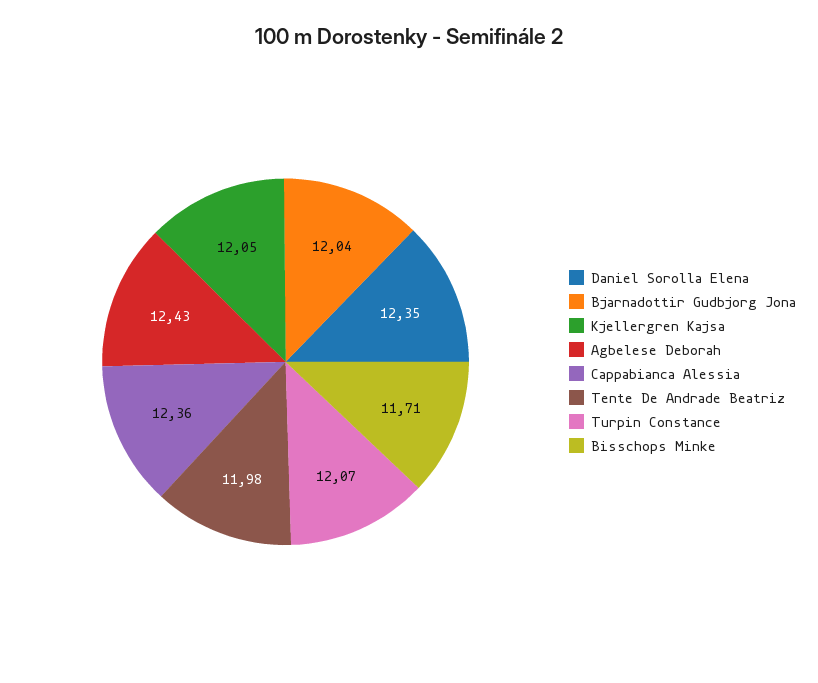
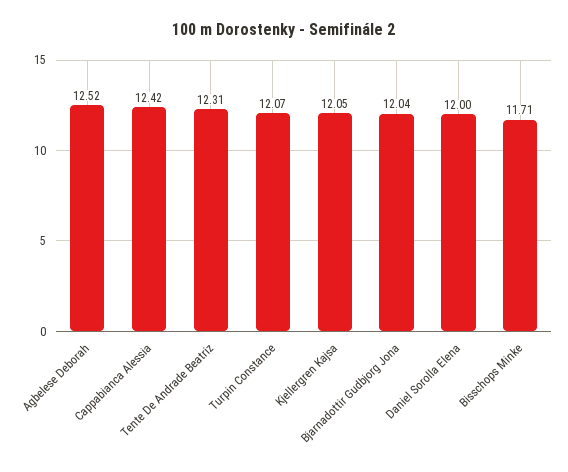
  {
-   "Daniel Sorolla Elena": 12.35,
+   "Daniel Sorolla Elena": 12,
    "Bjarnadottir Gudbjorg Jona": 12.04,
    "Kjellergren Kajsa": 12.05,
-   "Agbelese Deborah": 12.43,
+   "Agbelese Deborah": 12.52,
-   "Cappabianca Alessia": 12.36,
+   "Cappabianca Alessia": 12.42,
-   "Tente De Andrade Beatriz": 11.98,
+   "Tente De Andrade Beatriz": 12.31,
    "Turpin Constance": 12.07,
    "Bisschops Minke": 11.71
  }

